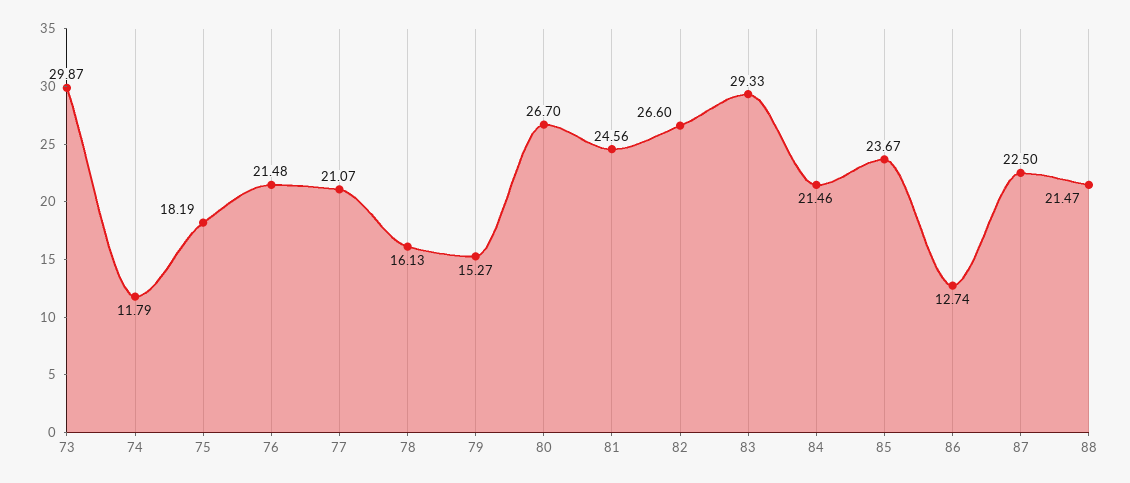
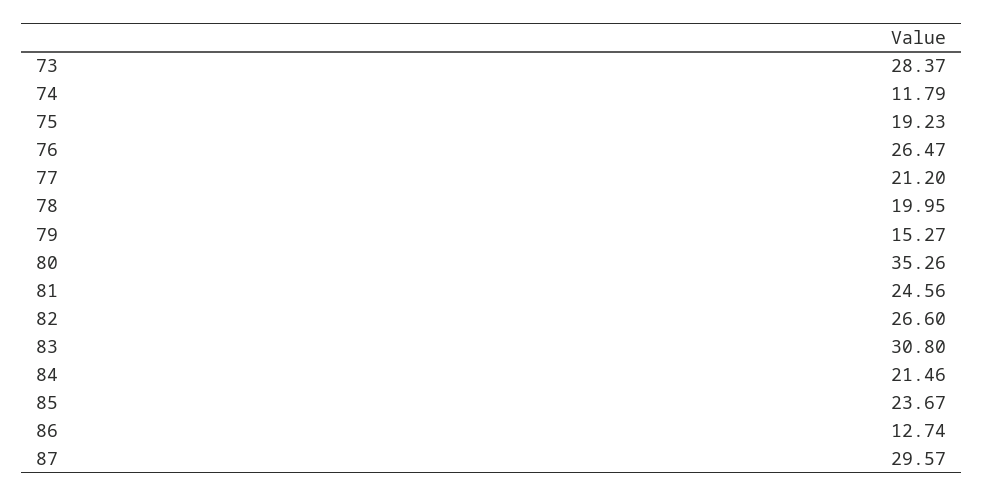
  {
-   "73": 29.87,
+   "73": 28.37,
    "74": 11.79,
-   "75": 18.19,
+   "75": 19.23,
-   "76": 21.48,
+   "76": 26.47,
-   "77": 21.07,
+   "77": 21.2,
-   "78": 16.13,
+   "78": 19.95,
    "79": 15.27,
-   "80": 26.7,
+   "80": 35.26,
    "81": 24.56,
    "82": 26.6,
-   "83": 29.33,
+   "83": 30.8,
    "84": 21.46,
    "85": 23.67,
    "86": 12.74,
-   "87": 22.5,
+   "87": 29.57
-   "88": 21.47
  }

